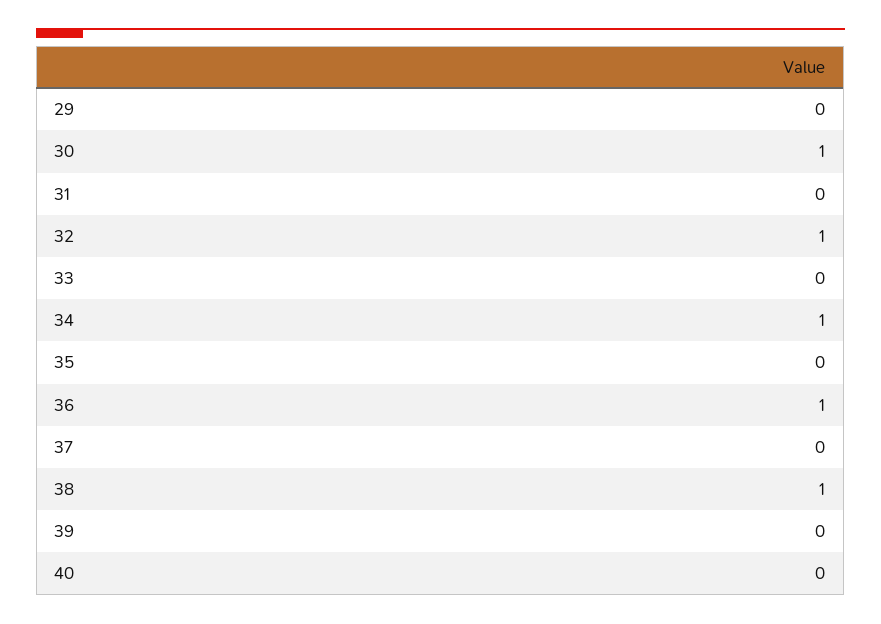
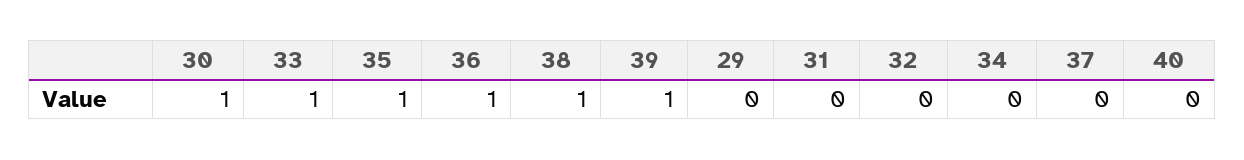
  {
    "29": 0,
    "30": 1,
    "31": 0,
-   "32": 1,
+   "32": 0,
-   "33": 0,
+   "33": 1,
-   "34": 1,
+   "34": 0,
-   "35": 0,
+   "35": 1,
    "36": 1,
    "37": 0,
    "38": 1,
-   "39": 0,
+   "39": 1,
    "40": 0
  }

